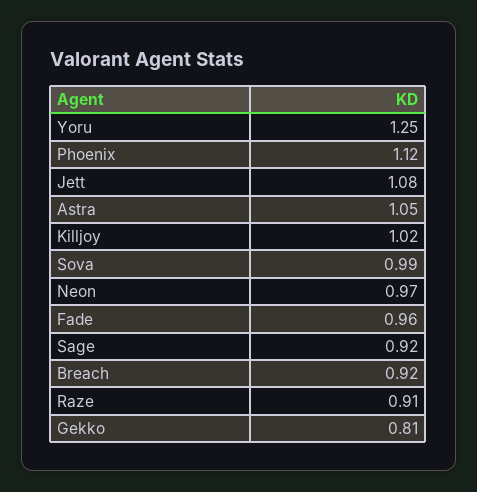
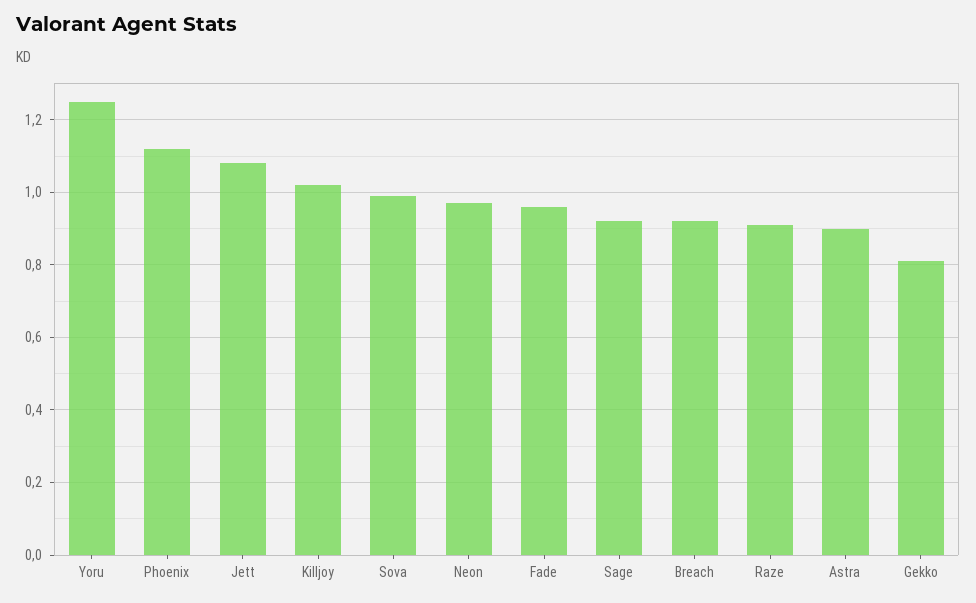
  {
    "Yoru": 1.25,
    "Phoenix": 1.12,
    "Jett": 1.08,
-   "Astra": 1.05,
+   "Astra": 0.9,
    "Killjoy": 1.02,
    "Sova": 0.99,
    "Neon": 0.97,
    "Fade": 0.96,
    "Sage": 0.92,
    "Breach": 0.92,
    "Raze": 0.91,
    "Gekko": 0.81
  }

